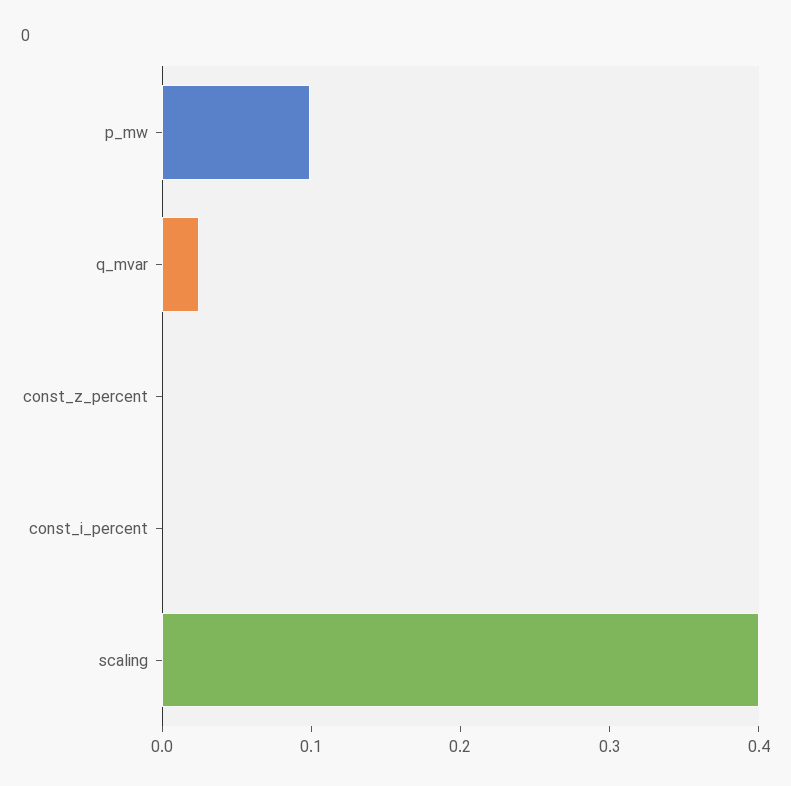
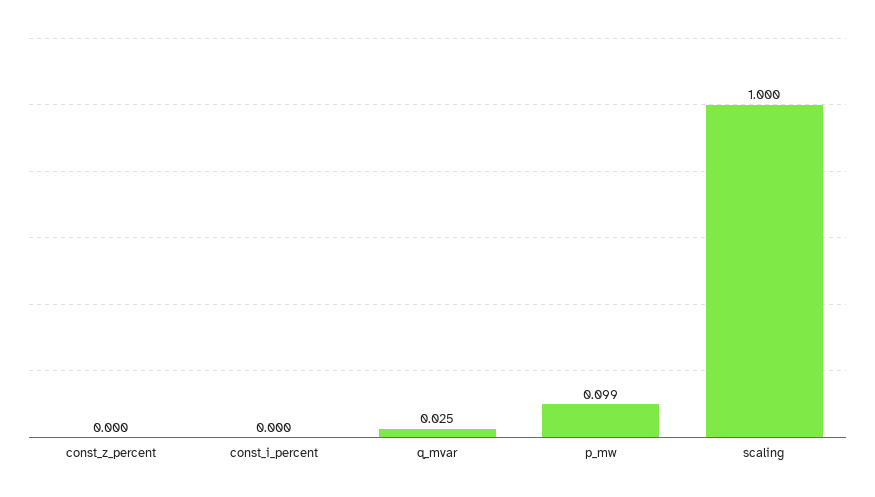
  {
    "p_mw": 0.099,
    "q_mvar": 0.025,
    "const_z_percent": 0,
    "const_i_percent": 0,
-   "scaling": 0.4
+   "scaling": 1
  }

